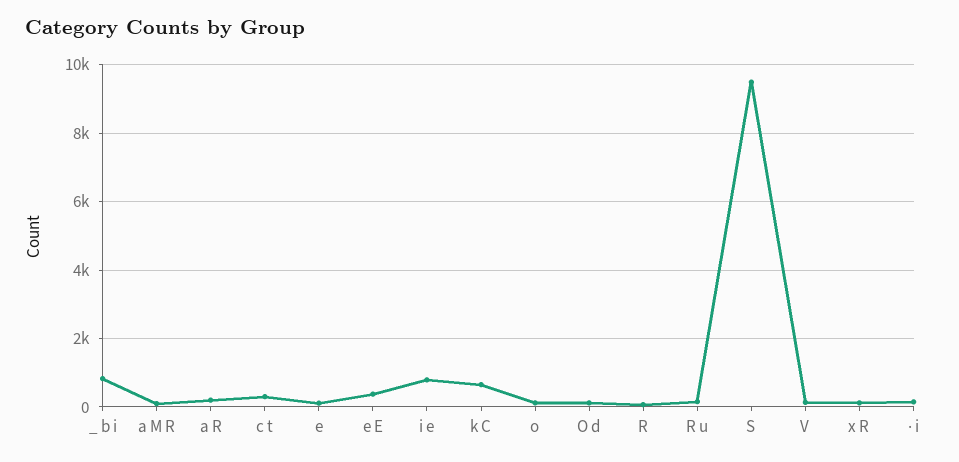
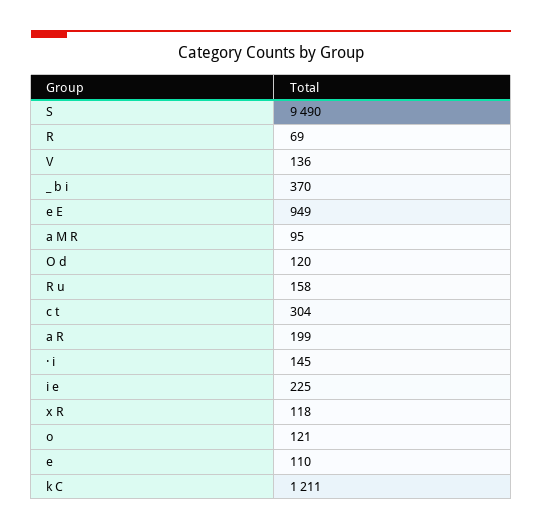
  {
-   "_ b i": 800,
+   "_ b i": 370,
    "a M R": 95,
    "a R": 199,
    "c t": 304,
    "e": 110,
-   "e E": 400,
+   "e E": 949,
-   "i e": 800,
+   "i e": 225,
-   "k C": 600,
+   "k C": 1211,
    "o": 121,
    "O d": 120,
    "R": 69,
    "R u": 158,
    "S": 9490,
    "V": 136,
    "x R": 118,
    "· i": 145
  }

